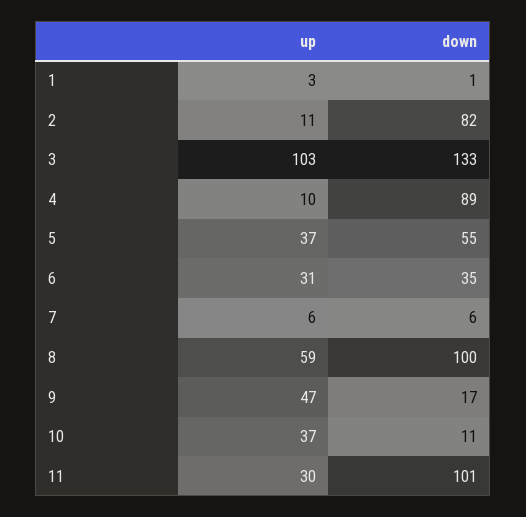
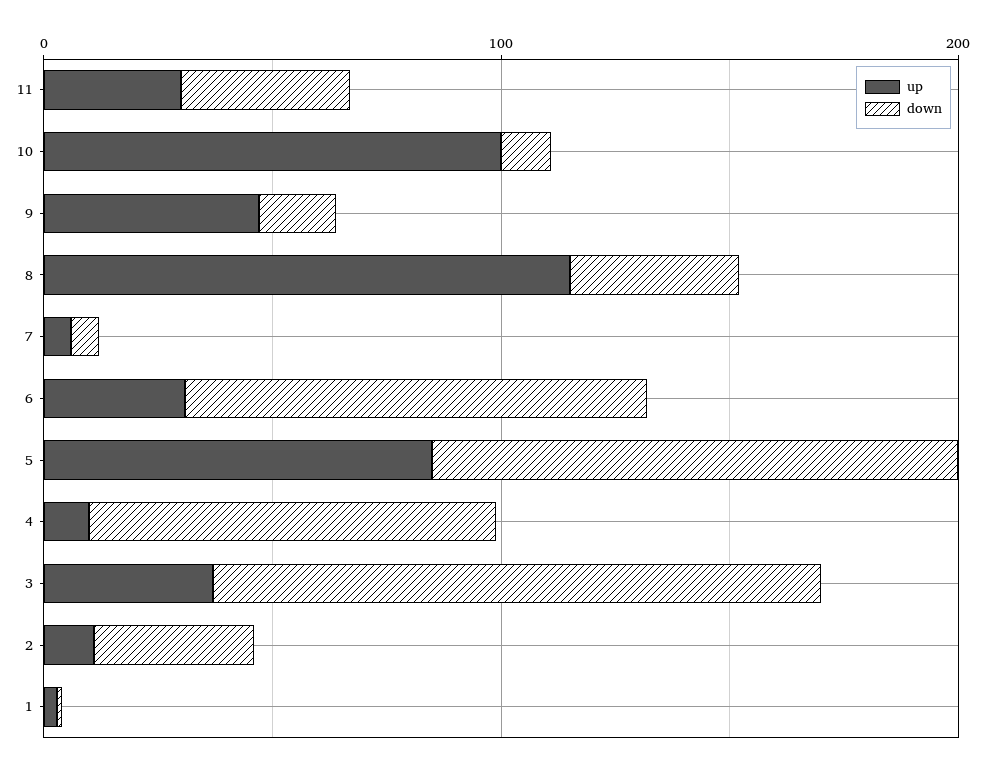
  {
    "up": {
      "1": 3,
      "2": 11,
-     "3": 103,
+     "3": 40,
      "4": 10,
-     "5": 37,
+     "5": 80,
      "6": 31,
      "7": 6,
-     "8": 59,
+     "8": 120,
      "9": 47,
-     "10": 37,
+     "10": 100,
      "11": 30
    },
    "down": {
      "1": 1,
-     "2": 82,
+     "2": 40,
      "3": 133,
      "4": 89,
-     "5": 55,
+     "5": 120,
-     "6": 35,
+     "6": 100,
      "7": 6,
-     "8": 100,
+     "8": 40,
      "9": 17,
      "10": 11,
-     "11": 101
+     "11": 40
    }
  }

